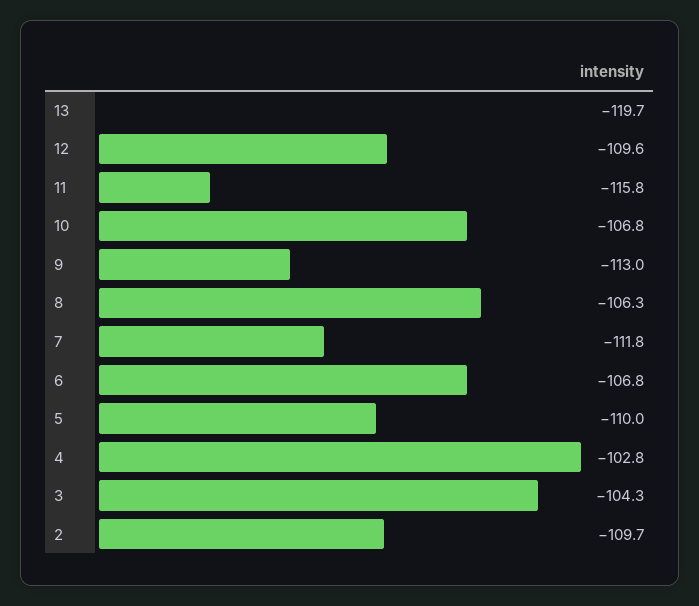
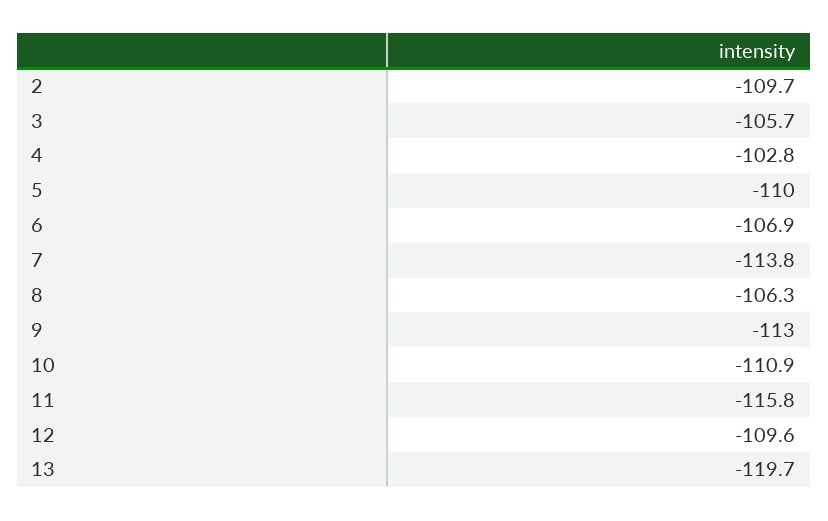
  {
    "13": -119.7,
    "12": -109.6,
    "11": -115.8,
-   "10": -106.8,
+   "10": -110.9,
    "9": -113,
    "8": -106.3,
-   "7": -111.8,
+   "7": -113.8,
-   "6": -106.8,
+   "6": -106.9,
    "5": -110,
    "4": -102.8,
-   "3": -104.3,
+   "3": -105.7,
    "2": -109.7
  }

